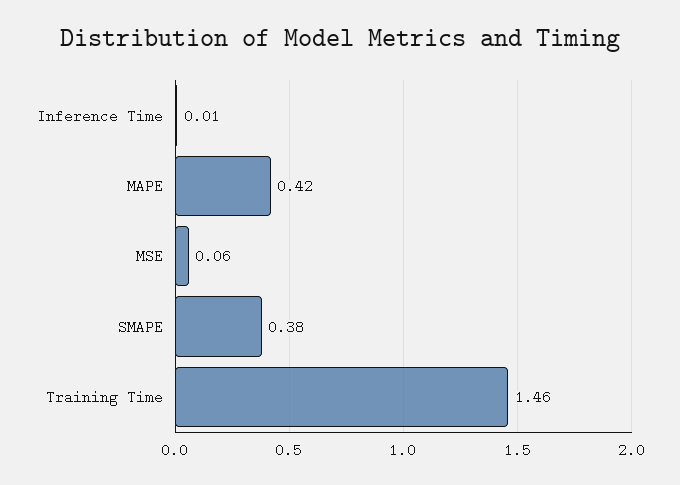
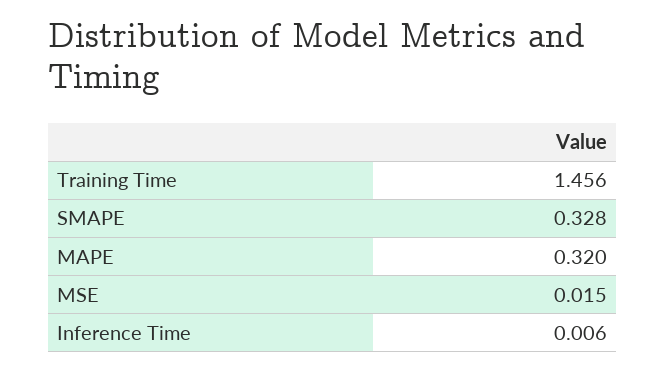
  {
    "Inference Time": 0.006,
-   "MAPE": 0.42,
+   "MAPE": 0.32,
-   "MSE": 0.06,
+   "MSE": 0.015,
-   "SMAPE": 0.38,
+   "SMAPE": 0.328,
    "Training Time": 1.456
  }

